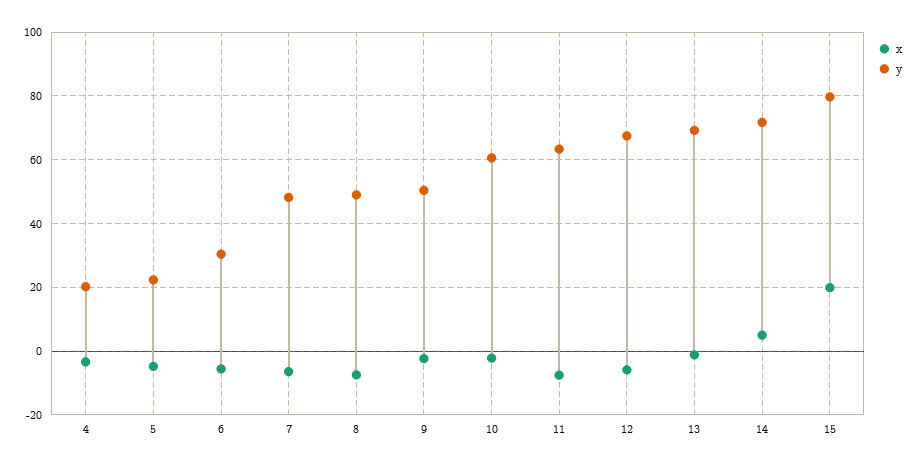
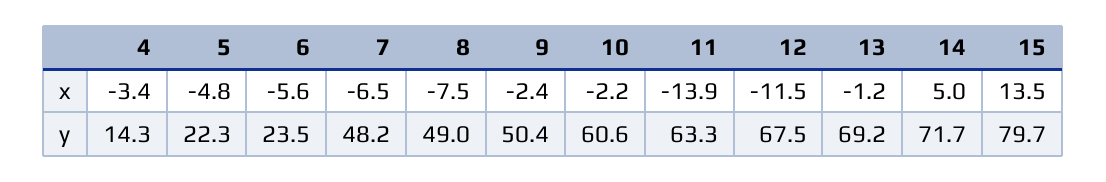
  {
    "x": {
      "4": -3.4,
      "5": -4.8,
      "6": -5.6,
      "7": -6.5,
      "8": -7.5,
      "9": -2.4,
      "10": -2.2,
-     "11": -8,
+     "11": -13.9,
-     "12": -6,
+     "12": -11.5,
      "13": -1.2,
      "14": 5,
-     "15": 20
+     "15": 13.5
    },
    "y": {
-     "4": 20,
+     "4": 14.3,
      "5": 22.3,
-     "6": 30,
+     "6": 23.5,
      "7": 48.2,
      "8": 49,
      "9": 50.4,
      "10": 60.6,
      "11": 63.3,
      "12": 67.5,
      "13": 69.2,
      "14": 71.7,
      "15": 79.7
    }
  }

